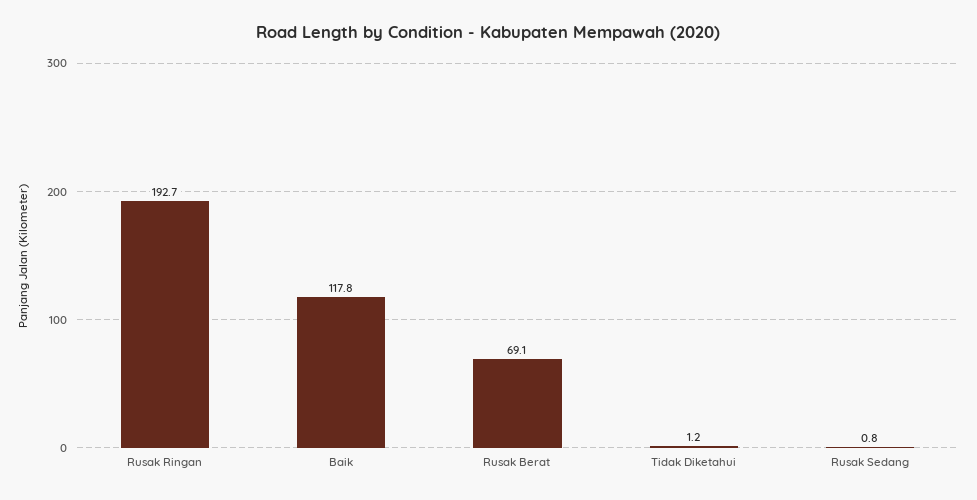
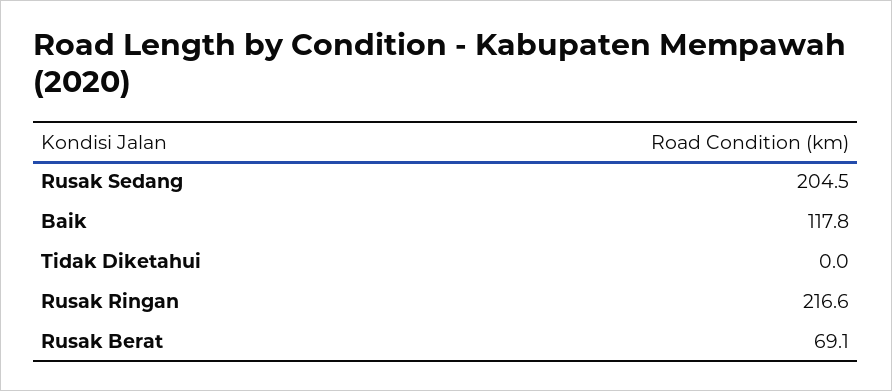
  {
-   "Rusak Ringan": 192.7,
+   "Rusak Ringan": 216.6,
    "Baik": 117.8,
    "Rusak Berat": 69.1,
-   "Tidak Diketahui": 1.2,
+   "Tidak Diketahui": 0,
-   "Rusak Sedang": 0.8
+   "Rusak Sedang": 204.5
  }

